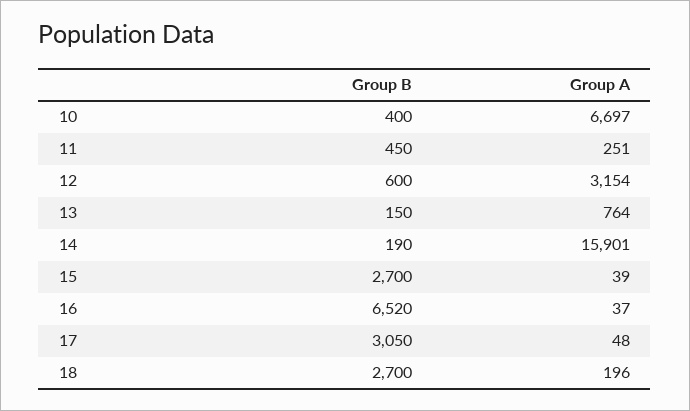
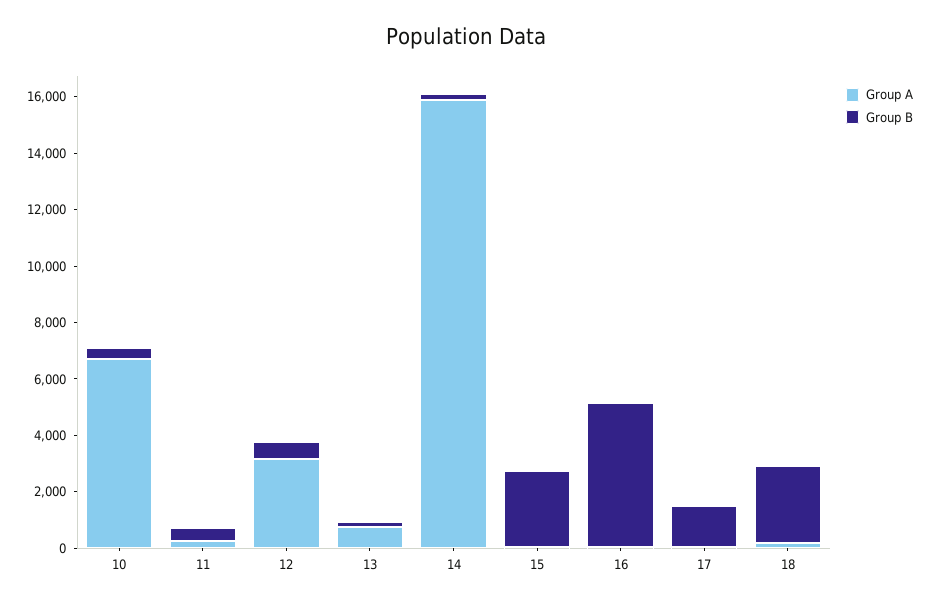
  {
    "Group B": {
      "10": 400,
      "11": 450,
      "12": 600,
      "13": 150,
      "14": 190,
      "15": 2700,
-     "16": 6520,
+     "16": 5000,
-     "17": 3050,
+     "17": 1500,
      "18": 2700
    },
    "Group A": {
      "10": 6697,
      "11": 251,
      "12": 3154,
      "13": 764,
      "14": 15901,
      "15": 39,
      "16": 37,
      "17": 48,
      "18": 196
    }
  }

